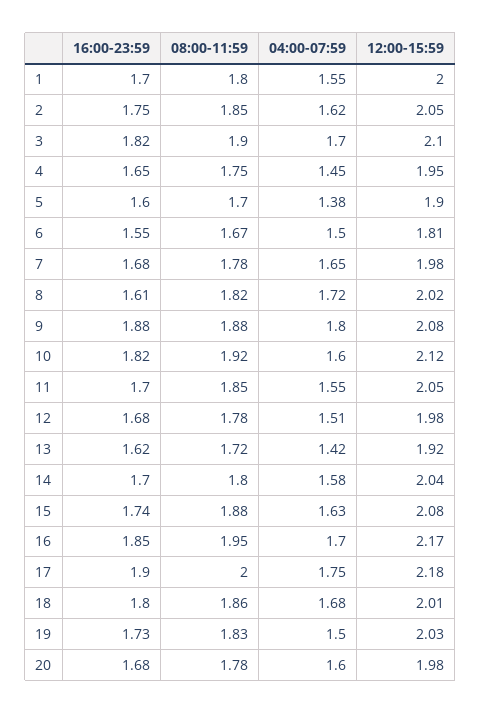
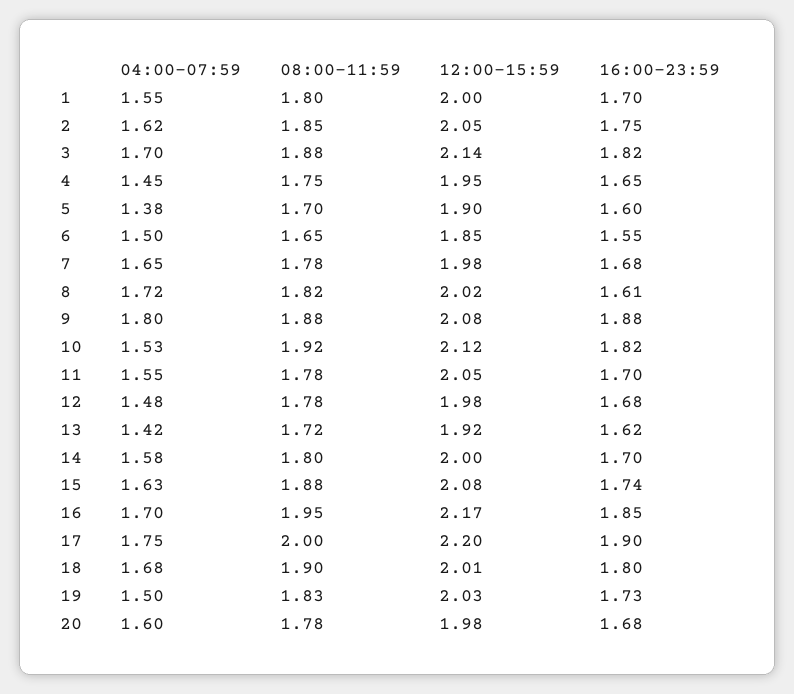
  {
    "16:00-23:59": {
      "1": 1.7,
      "2": 1.75,
      "3": 1.82,
      "4": 1.65,
      "5": 1.6,
      "6": 1.55,
      "7": 1.68,
      "8": 1.61,
      "9": 1.88,
      "10": 1.82,
      "11": 1.7,
      "12": 1.68,
      "13": 1.62,
      "14": 1.7,
      "15": 1.74,
      "16": 1.85,
      "17": 1.9,
      "18": 1.8,
      "19": 1.73,
      "20": 1.68
    },
    "08:00-11:59": {
      "1": 1.8,
      "2": 1.85,
-     "3": 1.9,
+     "3": 1.88,
      "4": 1.75,
      "5": 1.7,
-     "6": 1.67,
+     "6": 1.65,
      "7": 1.78,
      "8": 1.82,
      "9": 1.88,
      "10": 1.92,
-     "11": 1.85,
+     "11": 1.78,
      "12": 1.78,
      "13": 1.72,
      "14": 1.8,
      "15": 1.88,
      "16": 1.95,
      "17": 2,
-     "18": 1.86,
+     "18": 1.9,
      "19": 1.83,
      "20": 1.78
    },
    "04:00-07:59": {
      "1": 1.55,
      "2": 1.62,
      "3": 1.7,
      "4": 1.45,
      "5": 1.38,
      "6": 1.5,
      "7": 1.65,
      "8": 1.72,
      "9": 1.8,
-     "10": 1.6,
+     "10": 1.53,
      "11": 1.55,
-     "12": 1.51,
+     "12": 1.48,
      "13": 1.42,
      "14": 1.58,
      "15": 1.63,
      "16": 1.7,
      "17": 1.75,
      "18": 1.68,
      "19": 1.5,
      "20": 1.6
    },
    "12:00-15:59": {
      "1": 2,
      "2": 2.05,
-     "3": 2.1,
+     "3": 2.14,
      "4": 1.95,
      "5": 1.9,
-     "6": 1.81,
+     "6": 1.85,
      "7": 1.98,
      "8": 2.02,
      "9": 2.08,
      "10": 2.12,
      "11": 2.05,
      "12": 1.98,
      "13": 1.92,
-     "14": 2.04,
+     "14": 2,
      "15": 2.08,
      "16": 2.17,
-     "17": 2.18,
+     "17": 2.2,
      "18": 2.01,
      "19": 2.03,
      "20": 1.98
    }
  }

